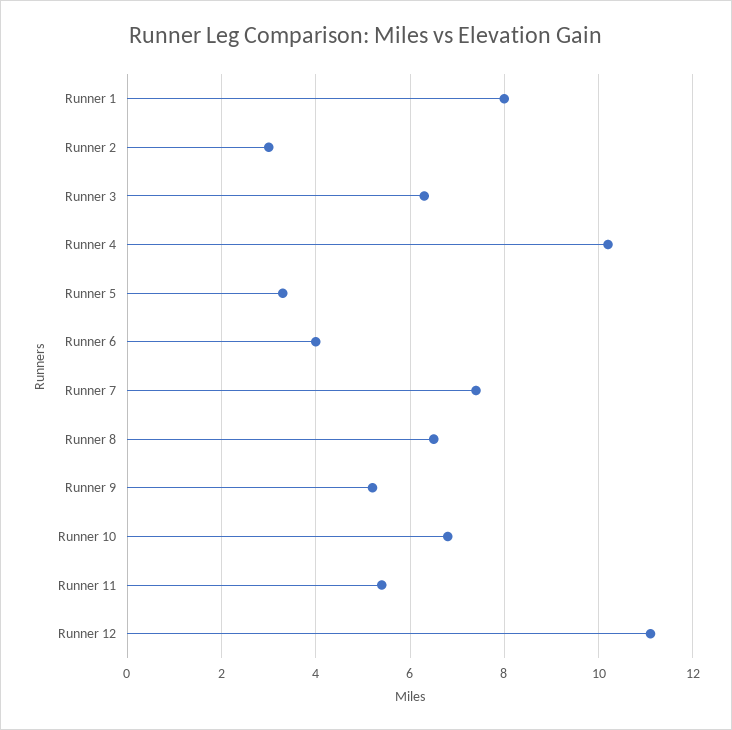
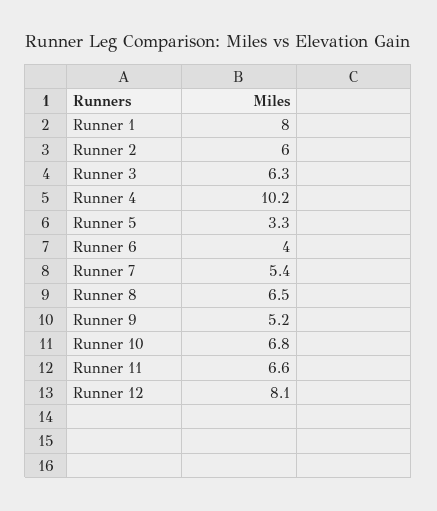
  {
    "Runner 1": 8,
-   "Runner 2": 3,
+   "Runner 2": 6,
    "Runner 3": 6.3,
    "Runner 4": 10.2,
    "Runner 5": 3.3,
    "Runner 6": 4,
-   "Runner 7": 7.5,
+   "Runner 7": 5.4,
    "Runner 8": 6.5,
    "Runner 9": 5.2,
    "Runner 10": 6.8,
-   "Runner 11": 5.5,
+   "Runner 11": 6.6,
-   "Runner 12": 11
+   "Runner 12": 8.1
  }

